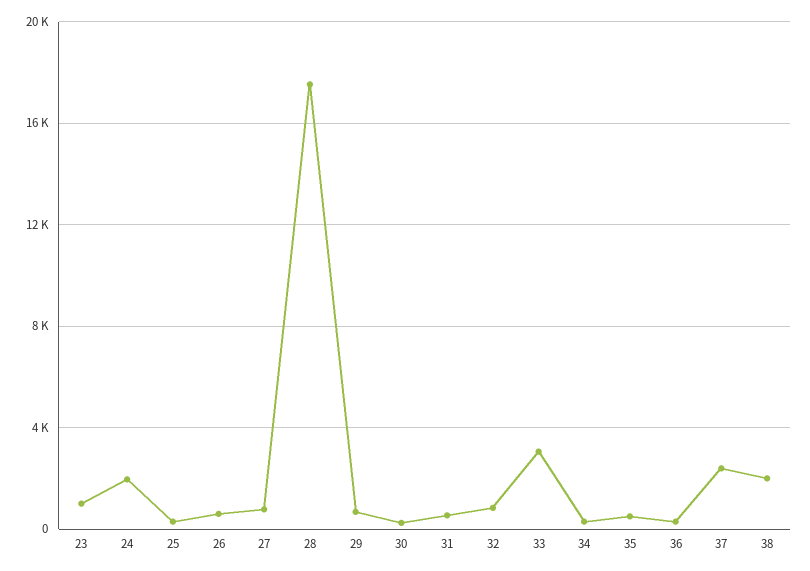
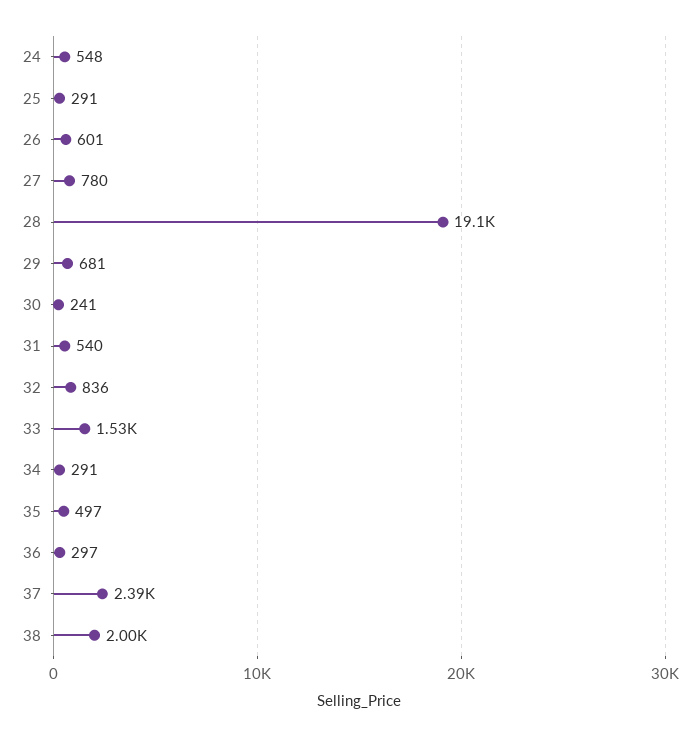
  {
-   "23": 1000,
-   "24": 2000,
+   "24": 548,
    "25": 291,
    "26": 601,
    "27": 780,
-   "28": 17500,
+   "28": 19100,
    "29": 681,
    "30": 241,
    "31": 540,
    "32": 836,
-   "33": 3000,
+   "33": 1530,
    "34": 291,
    "35": 497,
    "36": 297,
    "37": 2390,
    "38": 2000
  }

